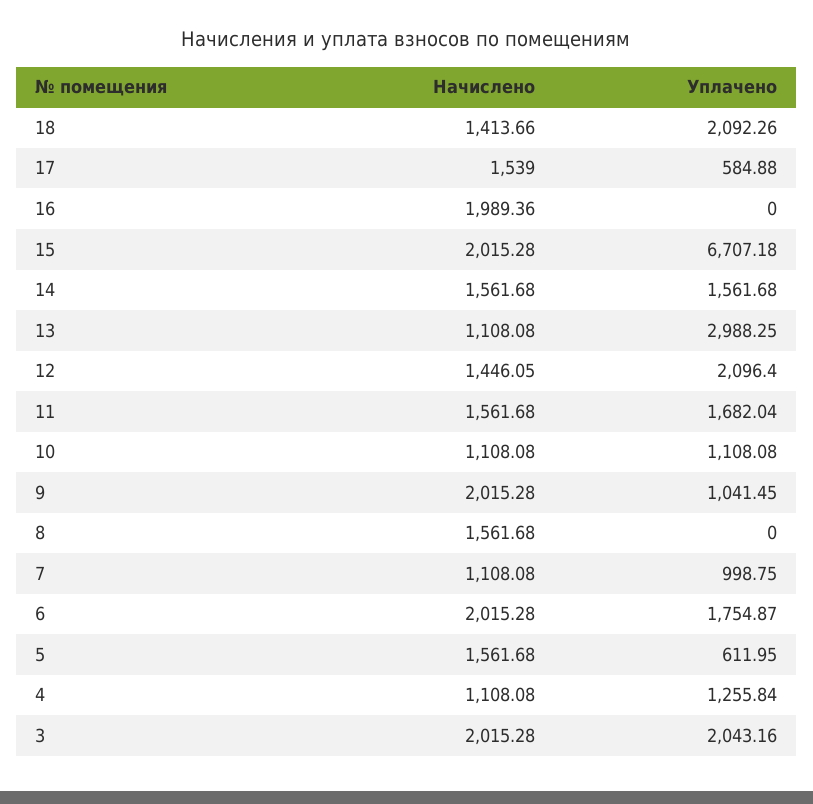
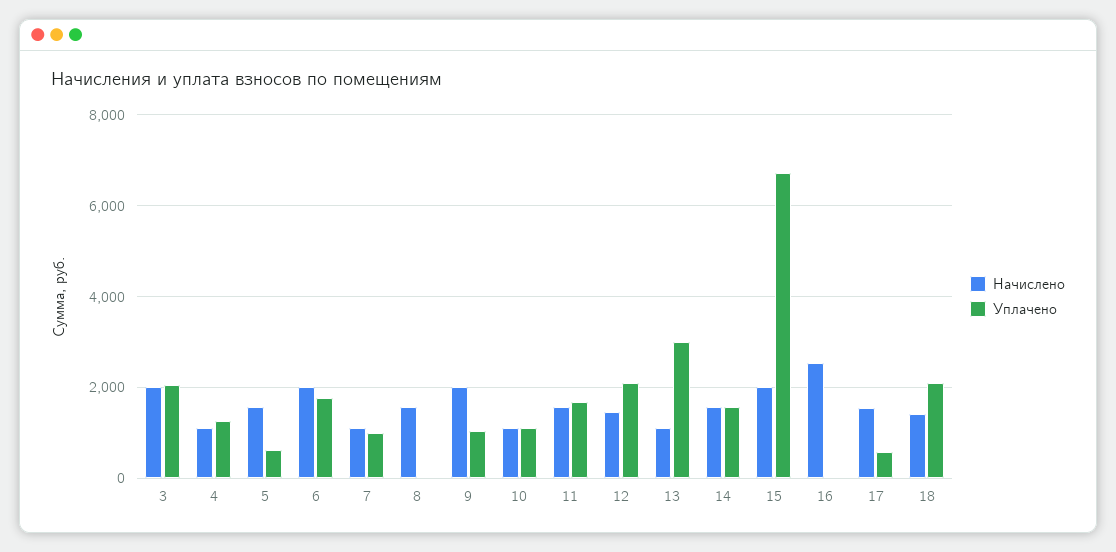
  {
    "Начислено": {
      "18": 1413.66,
      "17": 1539,
-     "16": 1989.36,
+     "16": 2600,
      "15": 2015.28,
      "14": 1561.68,
      "13": 1108.08,
      "12": 1446.05,
      "11": 1561.68,
      "10": 1108.08,
      "9": 2015.28,
      "8": 1561.68,
      "7": 1108.08,
      "6": 2015.28,
      "5": 1561.68,
      "4": 1108.08,
      "3": 2015.28
    },
    "Уплачено": {
      "18": 2092.26,
      "17": 584.88,
      "16": 0,
      "15": 6707.18,
      "14": 1561.68,
      "13": 2988.25,
      "12": 2096.4,
      "11": 1682.04,
      "10": 1108.08,
      "9": 1041.45,
      "8": 0,
      "7": 998.75,
      "6": 1754.87,
      "5": 611.95,
      "4": 1255.84,
      "3": 2043.16
    }
  }

